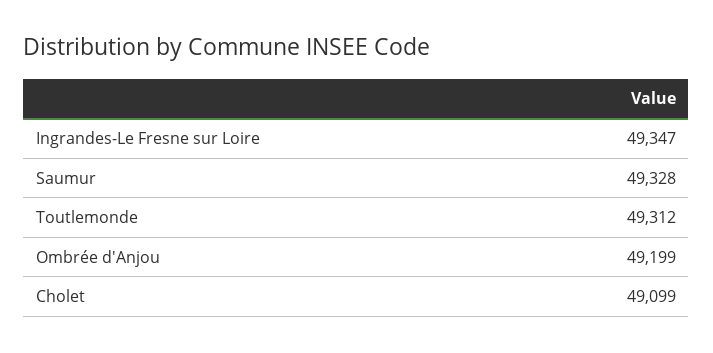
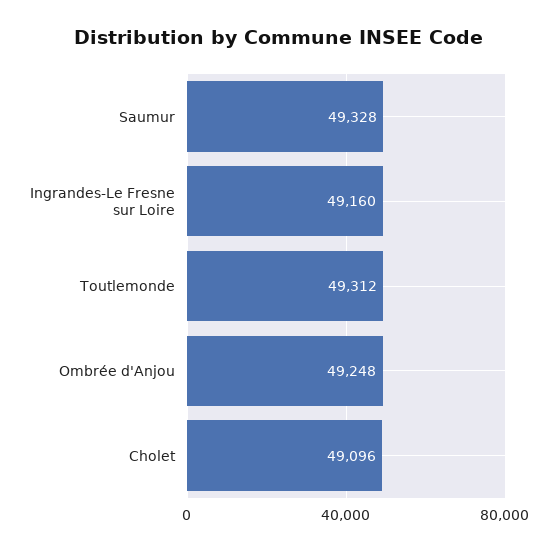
  {
-   "Ingrandes-Le Fresne sur Loire": 49347,
+   "Ingrandes-Le Fresne sur Loire": 49160,
    "Saumur": 49328,
    "Toutlemonde": 49312,
-   "Ombrée d'Anjou": 49199,
+   "Ombrée d'Anjou": 49248,
-   "Cholet": 49099
+   "Cholet": 49096
  }

